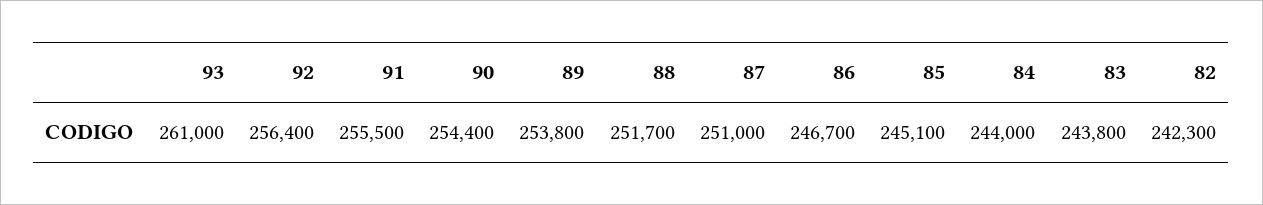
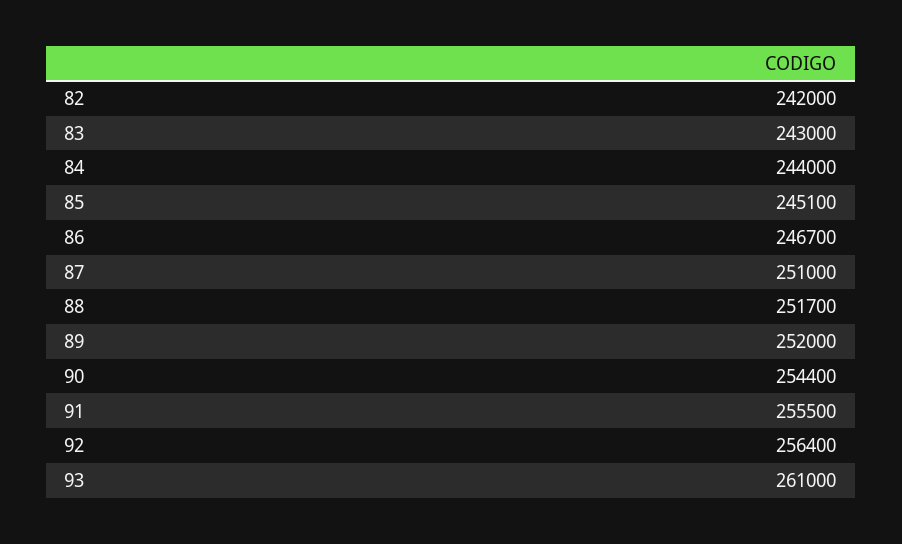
  {
    "93": 261000,
    "92": 256400,
    "91": 255500,
    "90": 254400,
-   "89": 253800,
+   "89": 252000,
    "88": 251700,
    "87": 251000,
    "86": 246700,
    "85": 245100,
    "84": 244000,
-   "83": 243800,
+   "83": 243000,
-   "82": 242300
+   "82": 242000
  }

